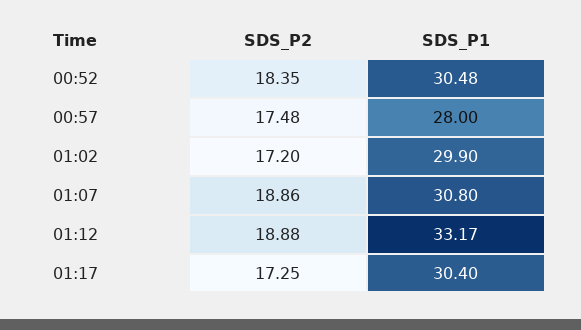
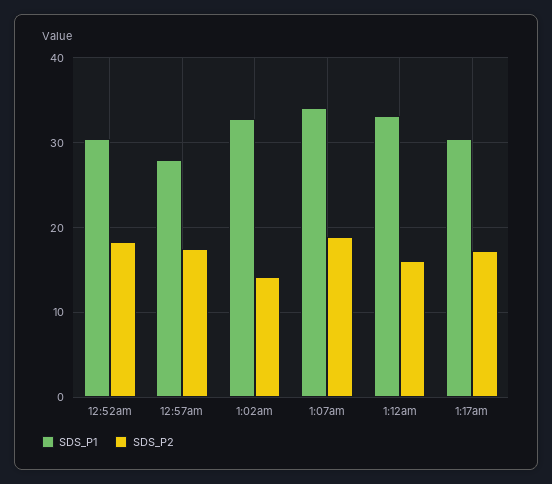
  {
    "SDS_P2": {
      "00:52": 18.35,
      "00:57": 17.48,
-     "01:02": 17.2,
+     "01:02": 14,
      "01:07": 18.86,
-     "01:12": 18.88,
+     "01:12": 16,
      "01:17": 17.25
    },
    "SDS_P1": {
      "00:52": 30.48,
      "00:57": 28,
-     "01:02": 29.9,
+     "01:02": 33,
-     "01:07": 30.8,
+     "01:07": 34,
      "01:12": 33.17,
      "01:17": 30.4
    }
  }

